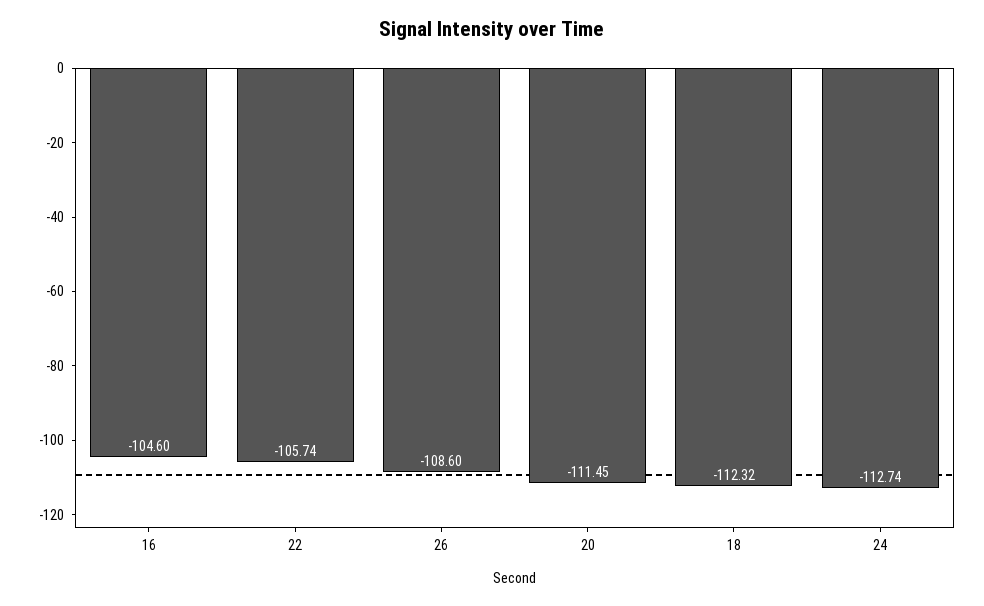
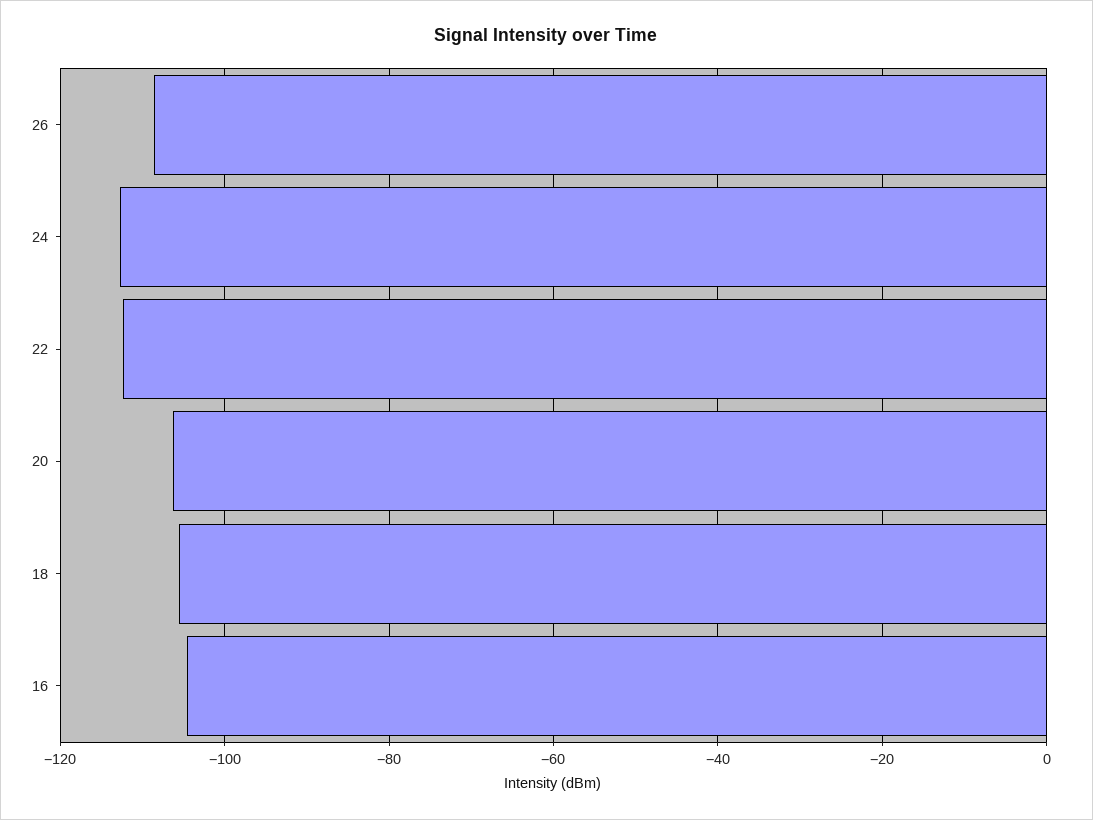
  {
    "16": -104.6,
-   "22": -105.74,
+   "22": -112,
    "26": -108.6,
-   "20": -111.45,
+   "20": -106,
-   "18": -112.32,
+   "18": -106,
    "24": -112.74
  }

